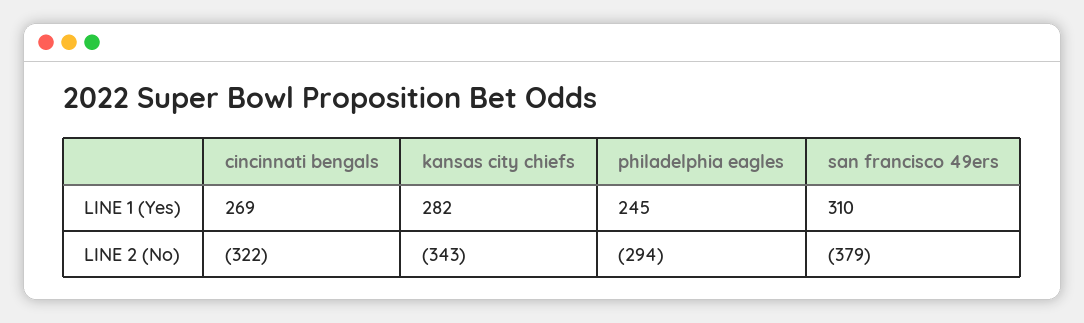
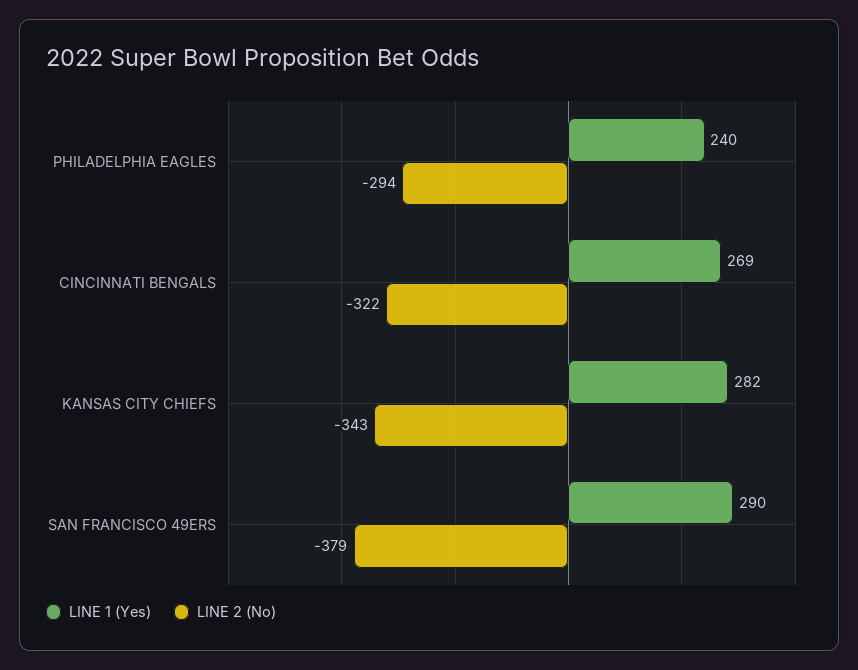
  {
    "LINE 1 (Yes)": {
      "cincinnati bengals": 269,
      "kansas city chiefs": 282,
-     "philadelphia eagles": 245,
+     "philadelphia eagles": 240,
-     "san francisco 49ers": 310
+     "san francisco 49ers": 290
    },
    "LINE 2 (No)": {
      "cincinnati bengals": -322,
      "kansas city chiefs": -343,
      "philadelphia eagles": -294,
      "san francisco 49ers": -379
    }
  }

